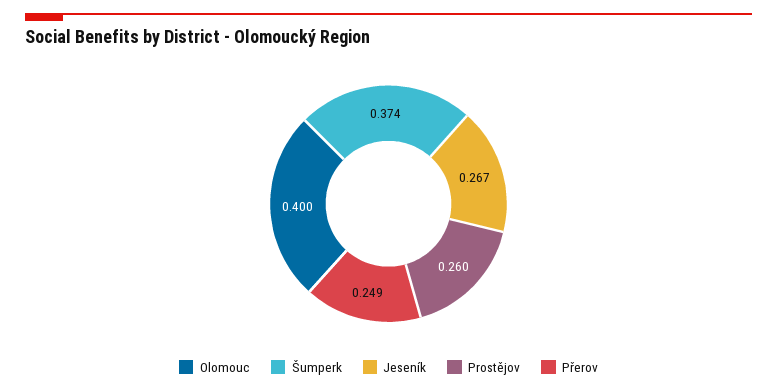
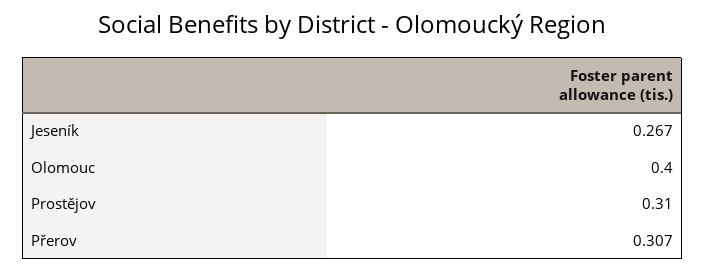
  {
    "Olomouc": 0.4,
-   "Šumperk": 0.374,
    "Jeseník": 0.267,
-   "Prostějov": 0.26,
+   "Prostějov": 0.31,
-   "Přerov": 0.249
+   "Přerov": 0.307
  }

